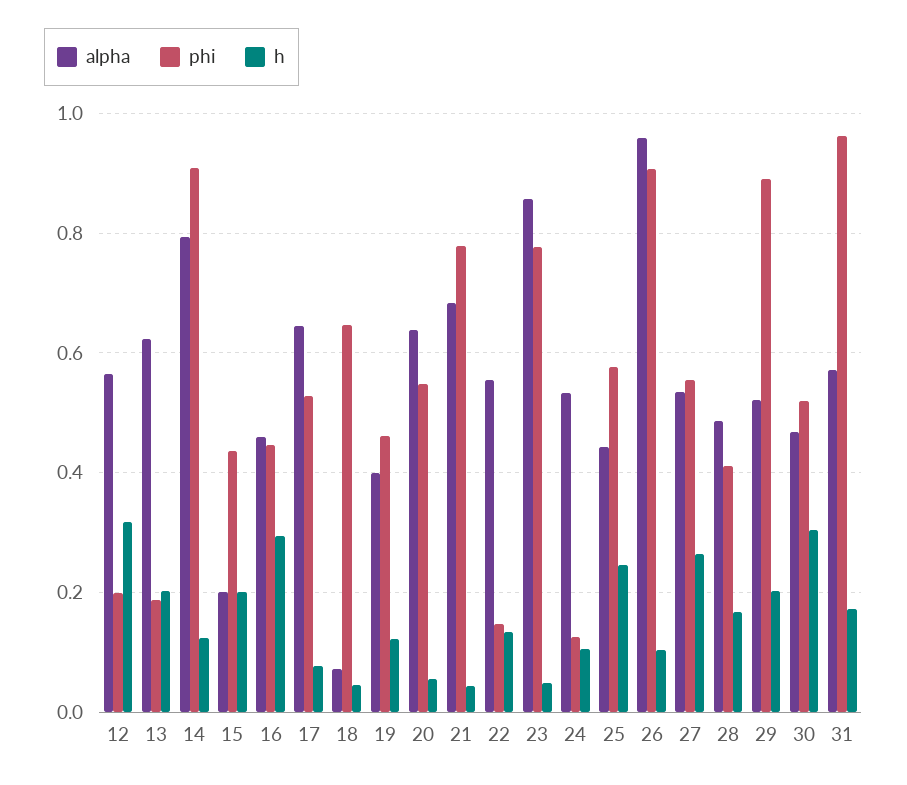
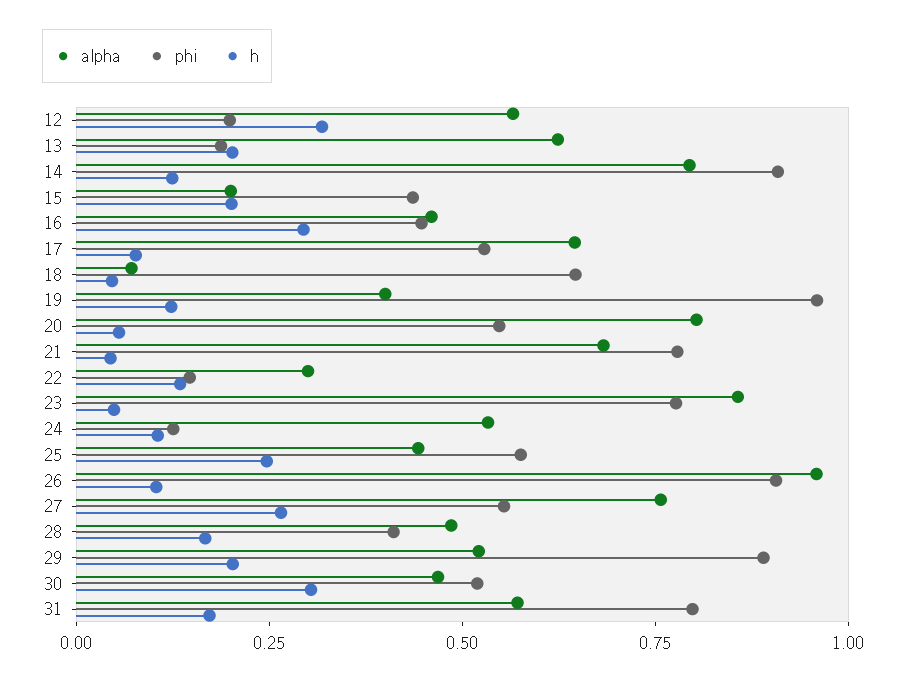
  {
    "alpha": {
      "12": 0.56,
      "13": 0.62,
      "14": 0.8,
      "15": 0.2,
      "16": 0.46,
      "17": 0.64,
      "18": 0.08,
      "19": 0.4,
-     "20": 0.64,
+     "20": 0.8,
      "21": 0.68,
-     "22": 0.56,
+     "22": 0.3,
      "23": 0.86,
      "24": 0.54,
      "25": 0.44,
      "26": 0.96,
-     "27": 0.54,
+     "27": 0.75,
      "28": 0.48,
      "29": 0.52,
      "30": 0.46,
      "31": 0.58
    },
    "phi": {
      "12": 0.2,
      "13": 0.18,
      "14": 0.9,
      "15": 0.44,
      "16": 0.44,
      "17": 0.52,
      "18": 0.64,
-     "19": 0.46,
+     "19": 0.95,
      "20": 0.54,
      "21": 0.78,
      "22": 0.14,
      "23": 0.78,
      "24": 0.12,
      "25": 0.58,
      "26": 0.9,
      "27": 0.56,
      "28": 0.42,
      "29": 0.9,
      "30": 0.52,
-     "31": 0.96
+     "31": 0.8
    },
    "h": {
      "12": 0.32,
      "13": 0.2,
      "14": 0.12,
      "15": 0.2,
      "16": 0.3,
      "17": 0.08,
      "18": 0.04,
      "19": 0.12,
      "20": 0.06,
      "21": 0.04,
      "22": 0.14,
      "23": 0.04,
      "24": 0.1,
      "25": 0.24,
      "26": 0.1,
      "27": 0.26,
      "28": 0.16,
      "29": 0.2,
      "30": 0.3,
      "31": 0.18
    }
  }

